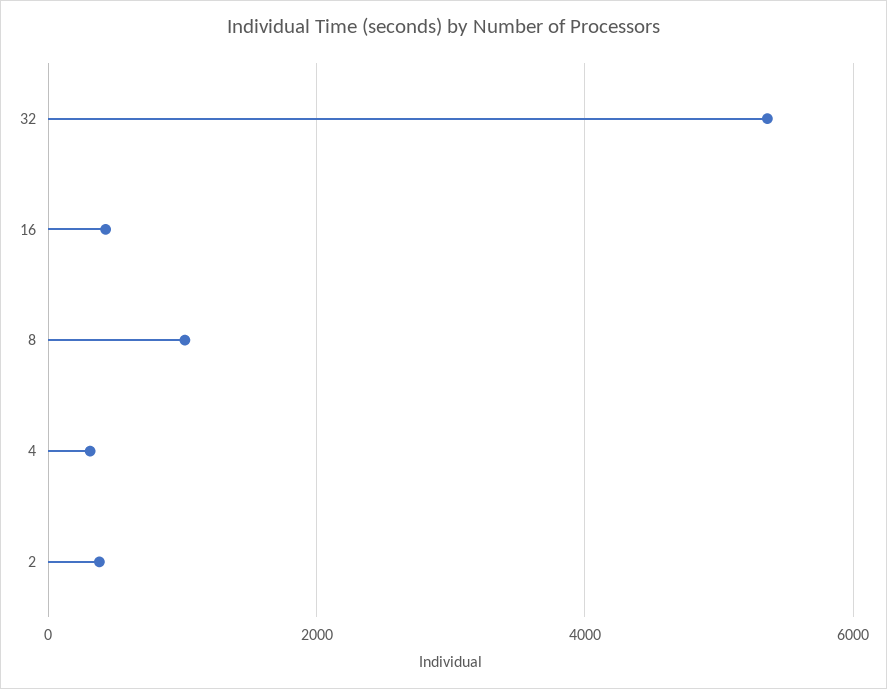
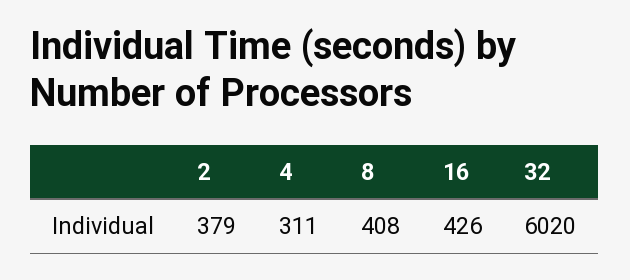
  {
-   "32": 5400,
+   "32": 6020,
    "16": 426,
-   "8": 1000,
+   "8": 408,
    "4": 311,
    "2": 379
  }

